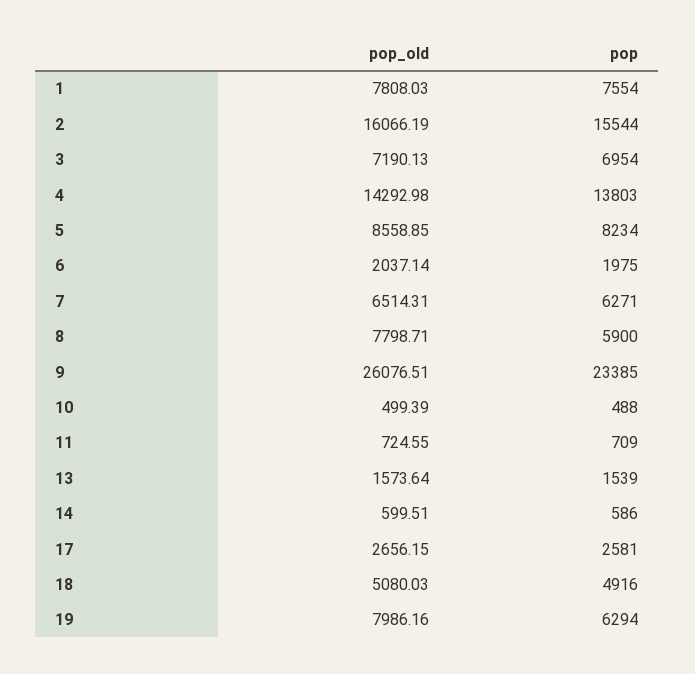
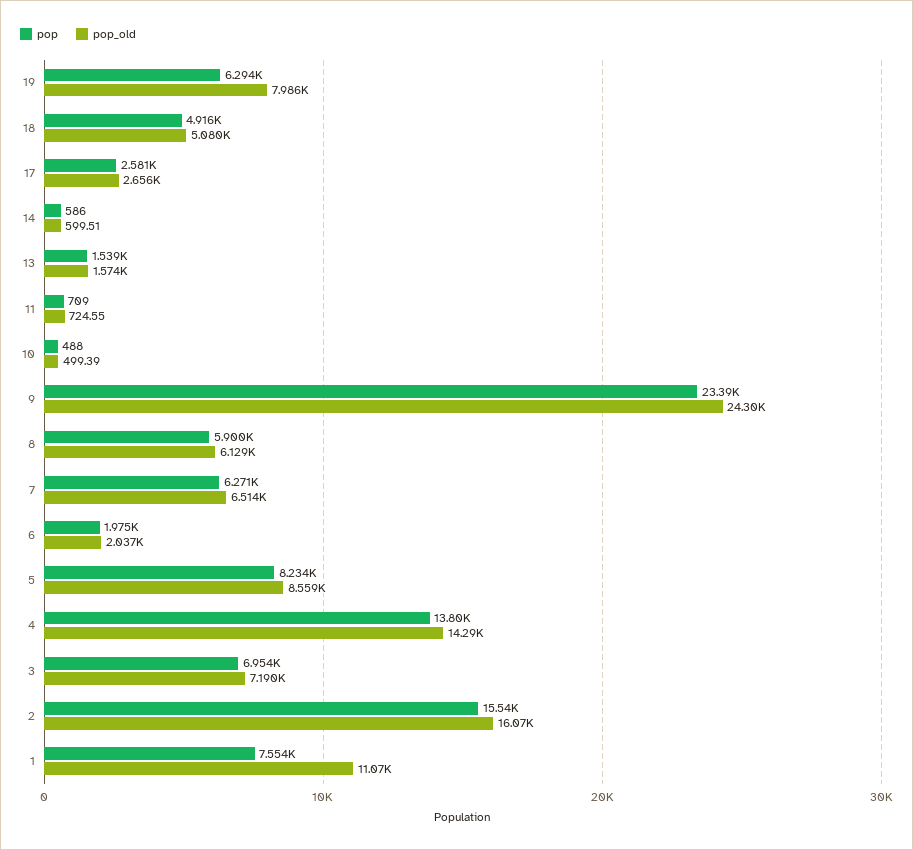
  {
    "pop_old": {
-     "1": 7808.03,
+     "1": 11070,
      "2": 16066.19,
      "3": 7190.13,
      "4": 14292.98,
      "5": 8558.85,
      "6": 2037.14,
      "7": 6514.31,
-     "8": 7798.71,
+     "8": 6129,
-     "9": 26076.51,
+     "9": 24300,
      "10": 499.39,
      "11": 724.55,
      "13": 1573.64,
      "14": 599.51,
      "17": 2656.15,
      "18": 5080.03,
      "19": 7986.16
    },
    "pop": {
      "1": 7554,
      "2": 15544,
      "3": 6954,
      "4": 13803,
      "5": 8234,
      "6": 1975,
      "7": 6271,
      "8": 5900,
      "9": 23385,
      "10": 488,
      "11": 709,
      "13": 1539,
      "14": 586,
      "17": 2581,
      "18": 4916,
      "19": 6294
    }
  }

